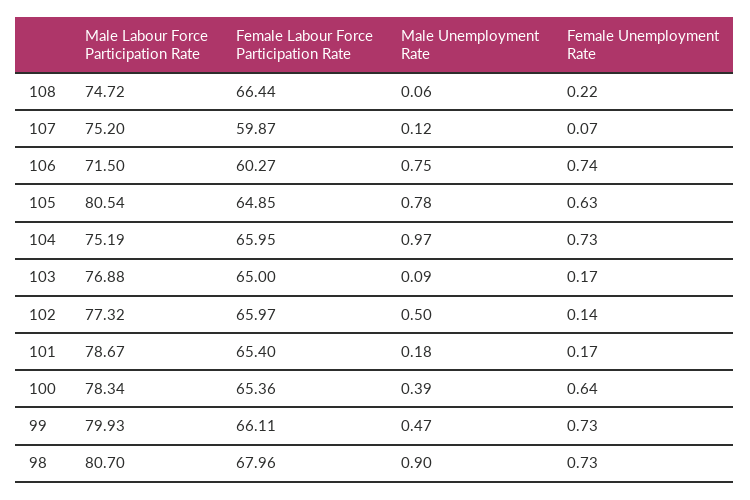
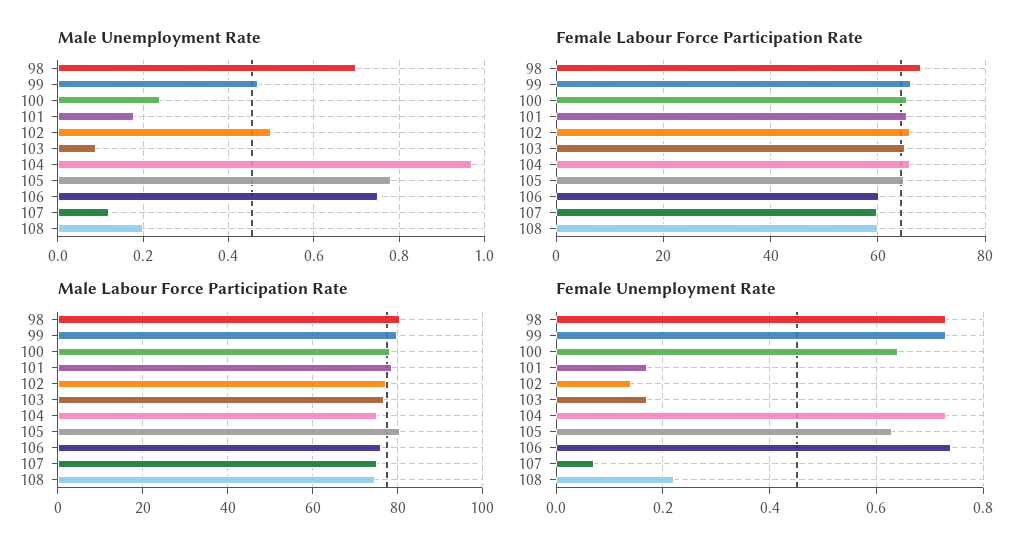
  {
    "Male Labour Force Participation Rate": {
      "108": 74.72,
      "107": 75.2,
-     "106": 71.5,
+     "106": 76,
      "105": 80.54,
      "104": 75.19,
      "103": 76.88,
      "102": 77.32,
      "101": 78.67,
      "100": 78.34,
      "99": 79.93,
      "98": 80.7
    },
    "Female Labour Force Participation Rate": {
-     "108": 66.44,
+     "108": 60,
      "107": 59.87,
      "106": 60.27,
      "105": 64.85,
      "104": 65.95,
      "103": 65,
      "102": 65.97,
      "101": 65.4,
      "100": 65.36,
      "99": 66.11,
      "98": 67.96
    },
    "Male Unemployment Rate": {
-     "108": 0.06,
+     "108": 0.2,
      "107": 0.12,
      "106": 0.75,
      "105": 0.78,
      "104": 0.97,
      "103": 0.09,
      "102": 0.5,
      "101": 0.18,
-     "100": 0.39,
+     "100": 0.25,
      "99": 0.47,
-     "98": 0.9
+     "98": 0.7
    },
    "Female Unemployment Rate": {
      "108": 0.22,
      "107": 0.07,
      "106": 0.74,
      "105": 0.63,
      "104": 0.73,
      "103": 0.17,
      "102": 0.14,
      "101": 0.17,
      "100": 0.64,
      "99": 0.73,
      "98": 0.73
    }
  }

